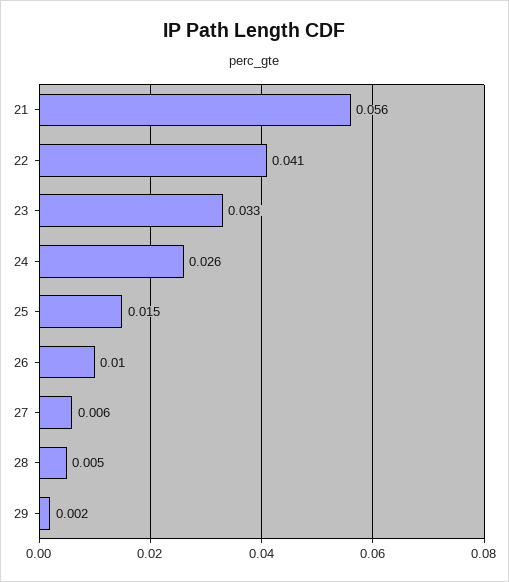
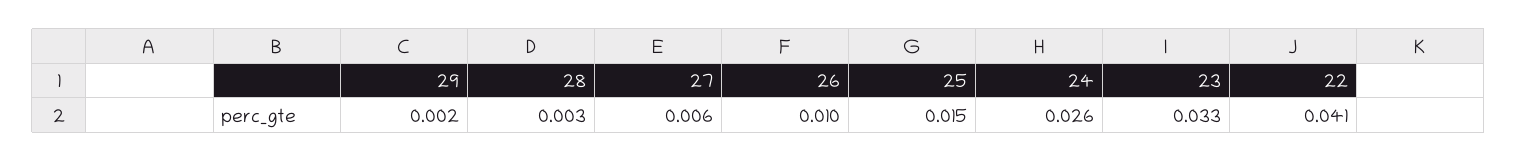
  {
-   "21": 0.056,
    "22": 0.041,
    "23": 0.033,
    "24": 0.026,
    "25": 0.015,
    "26": 0.01,
    "27": 0.006,
-   "28": 0.005,
+   "28": 0.003,
    "29": 0.002
  }

